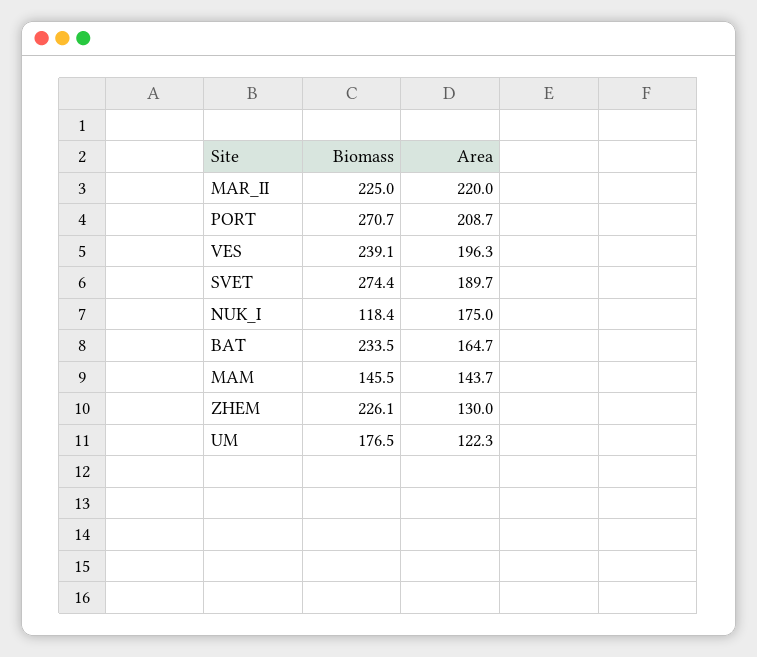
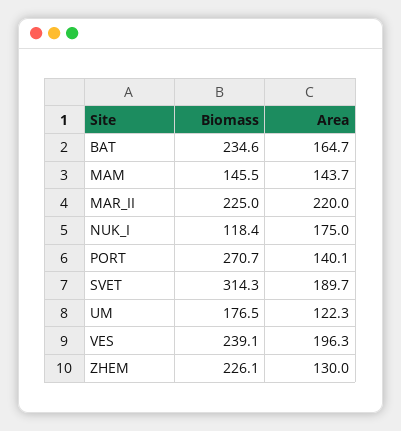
  {
    "Biomass": {
      "MAR_II": 225,
      "PORT": 270.7,
      "VES": 239.1,
-     "SVET": 274.4,
+     "SVET": 314.3,
      "NUK_I": 118.4,
-     "BAT": 233.5,
+     "BAT": 234.6,
      "MAM": 145.5,
      "ZHEM": 226.1,
      "UM": 176.5
    },
    "Area": {
      "MAR_II": 220,
-     "PORT": 208.7,
+     "PORT": 140.1,
      "VES": 196.3,
      "SVET": 189.7,
      "NUK_I": 175,
      "BAT": 164.7,
      "MAM": 143.7,
      "ZHEM": 130,
      "UM": 122.3
    }
  }

